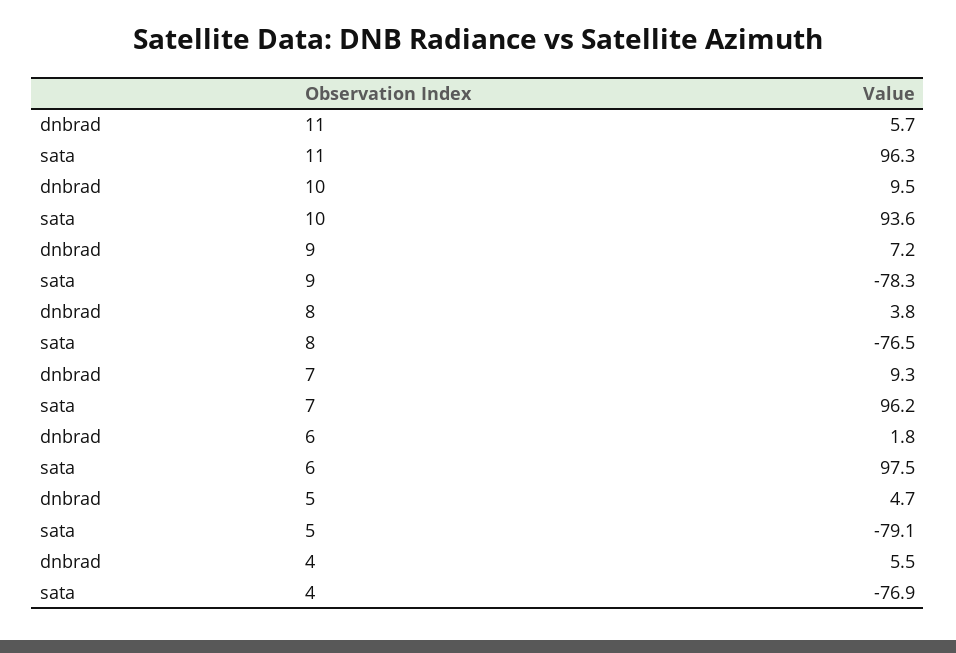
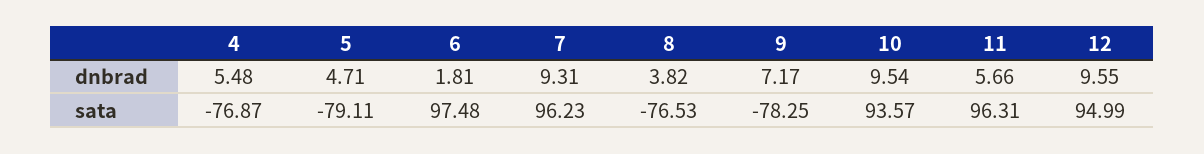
  {
    "dnbrad": {
      "11": 5.66,
      "10": 9.54,
      "9": 7.17,
      "8": 3.82,
      "7": 9.31,
      "6": 1.81,
      "5": 4.71,
-     "4": 5.48
+     "4": 5.48,
+     "12": 9.55
    },
    "sata": {
      "11": 96.31,
      "10": 93.57,
      "9": -78.25,
      "8": -76.53,
      "7": 96.23,
      "6": 97.48,
      "5": -79.11,
-     "4": -76.87
+     "4": -76.87,
+     "12": 94.99
    }
  }

